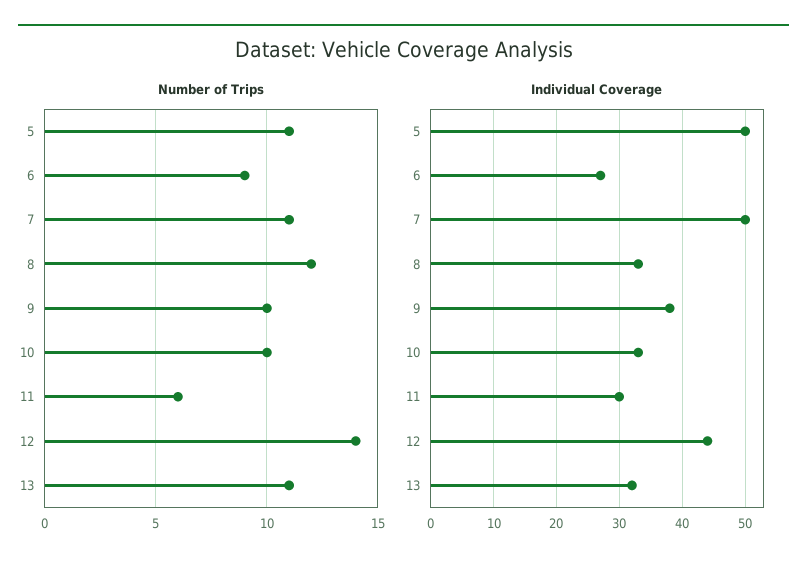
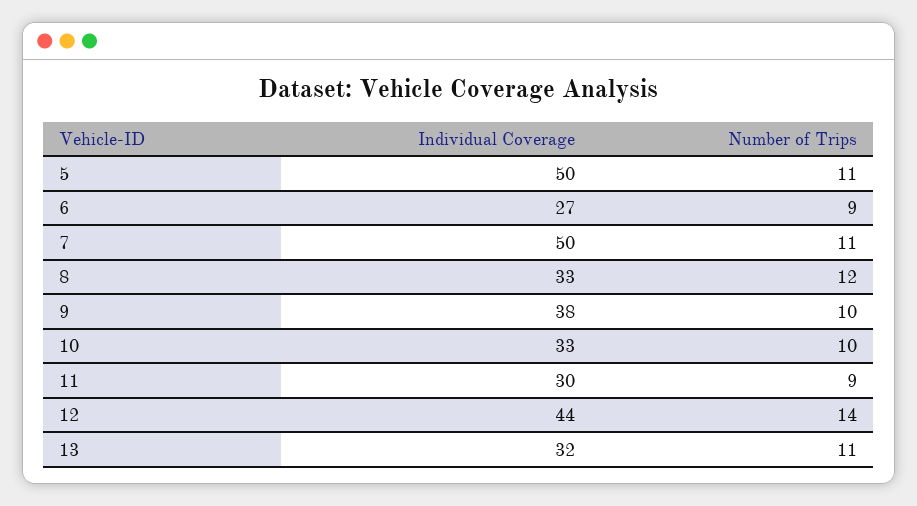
  {
    "Number of Trips": {
      "5": 11,
      "6": 9,
      "7": 11,
      "8": 12,
      "9": 10,
      "10": 10,
-     "11": 6,
+     "11": 9,
      "12": 14,
      "13": 11
    },
    "Individual Coverage": {
      "5": 50,
      "6": 27,
      "7": 50,
      "8": 33,
      "9": 38,
      "10": 33,
      "11": 30,
      "12": 44,
      "13": 32
    }
  }

